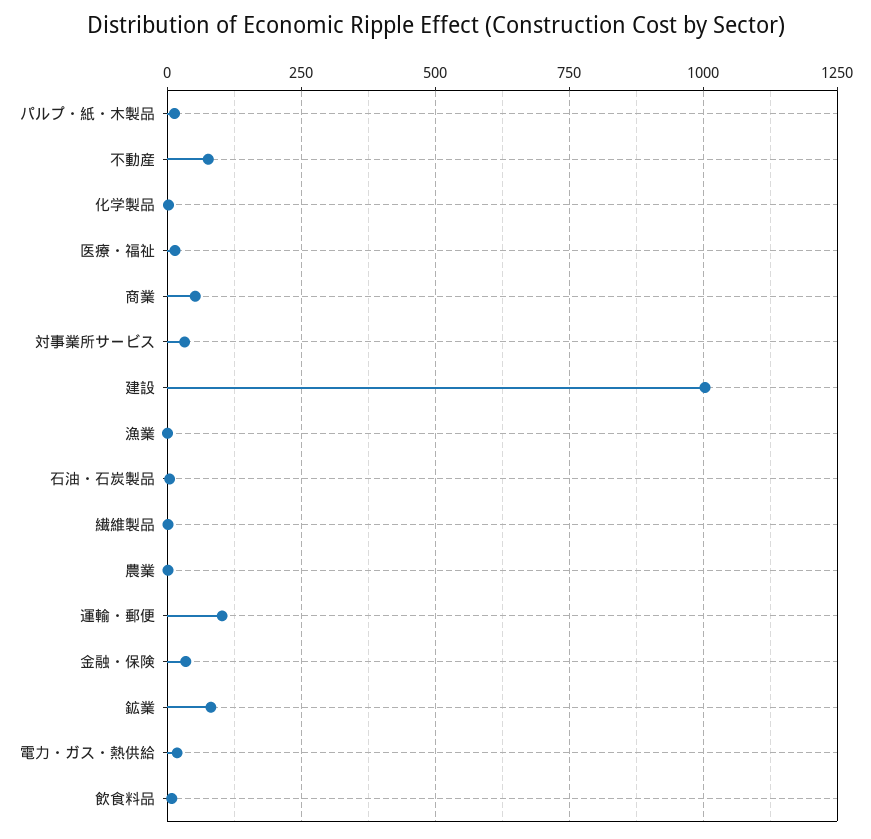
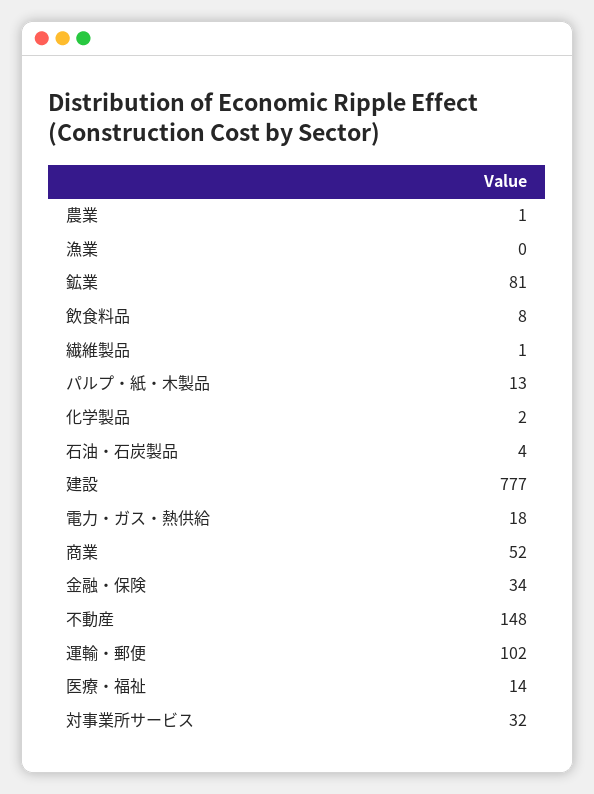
  {
    "パルプ・紙・木製品": 13,
-   "不動産": 75,
+   "不動産": 148,
    "化学製品": 2,
    "医療・福祉": 14,
    "商業": 52,
    "対事業所サービス": 32,
-   "建設": 1000,
+   "建設": 777,
    "漁業": 0,
    "石油・石炭製品": 4,
    "繊維製品": 1,
    "農業": 1,
    "運輸・郵便": 102,
    "金融・保険": 34,
    "鉱業": 81,
    "電力・ガス・熱供給": 18,
    "飲食料品": 8
  }

